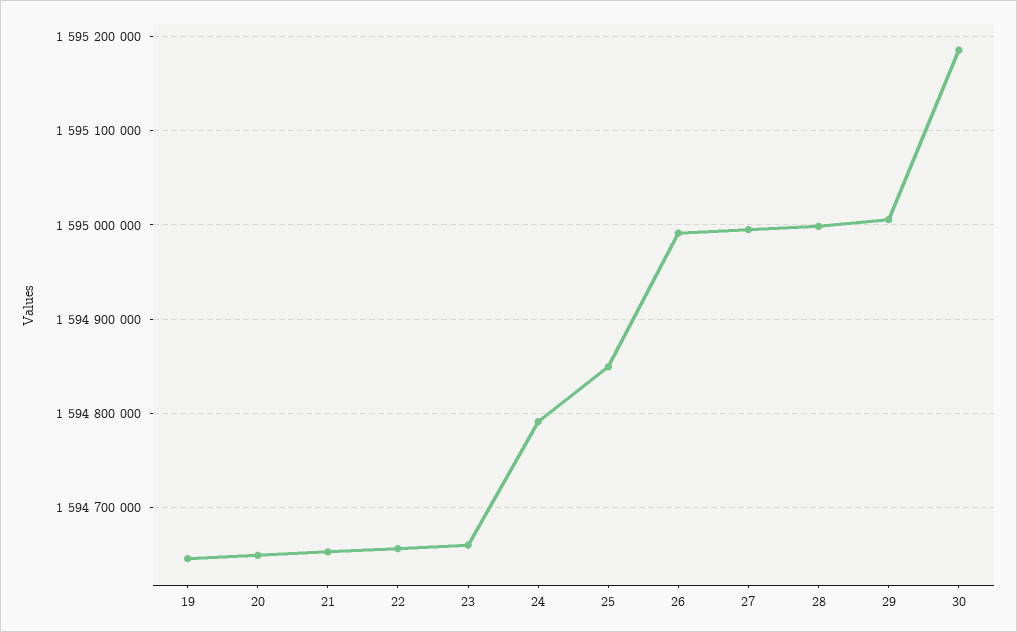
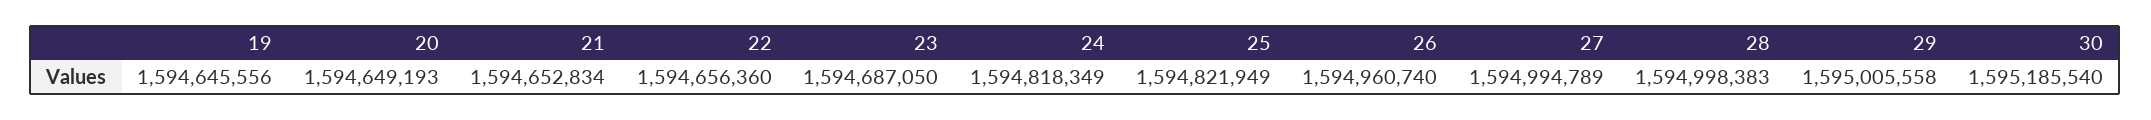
  {
    "19": 1594645556,
    "20": 1594649193,
    "21": 1594652834,
    "22": 1594656360,
-   "23": 1594660000,
+   "23": 1594687050,
-   "24": 1594790000,
+   "24": 1594818349,
-   "25": 1594850000,
+   "25": 1594821949,
-   "26": 1594990000,
+   "26": 1594960740,
    "27": 1594994789,
    "28": 1594998383,
    "29": 1595005558,
    "30": 1595185540
  }

